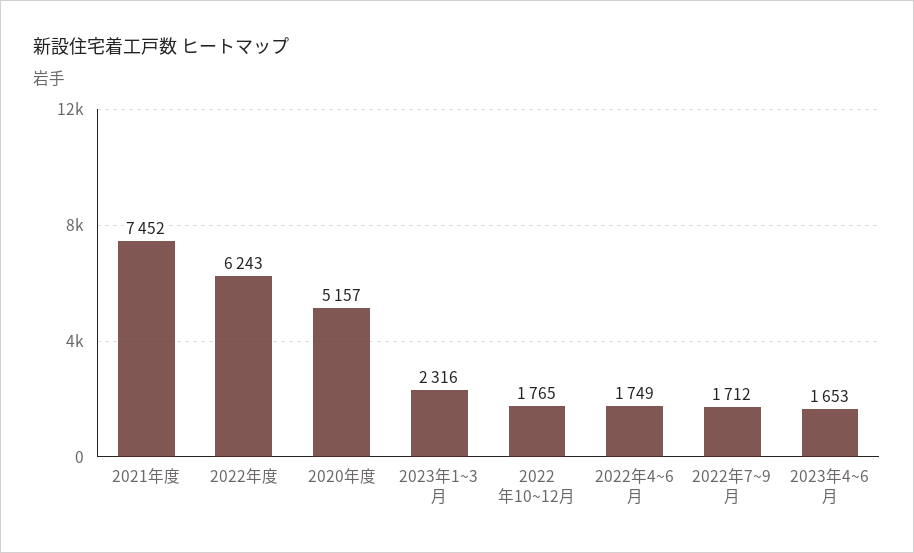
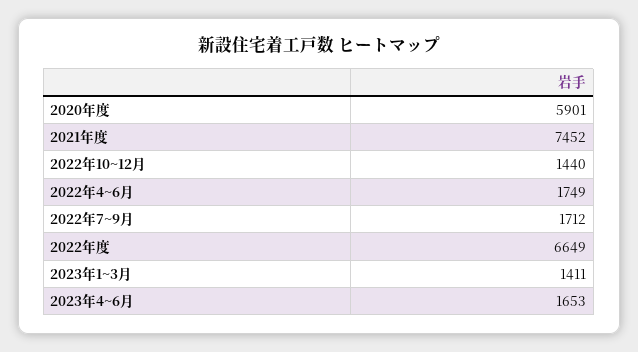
  {
    "2021年度": 7452,
-   "2022年度": 6243,
+   "2022年度": 6649,
-   "2020年度": 5157,
+   "2020年度": 5901,
-   "2023年1~3月": 2316,
+   "2023年1~3月": 1411,
-   "2022年10~12月": 1765,
+   "2022年10~12月": 1440,
    "2022年4~6月": 1749,
    "2022年7~9月": 1712,
    "2023年4~6月": 1653
  }

